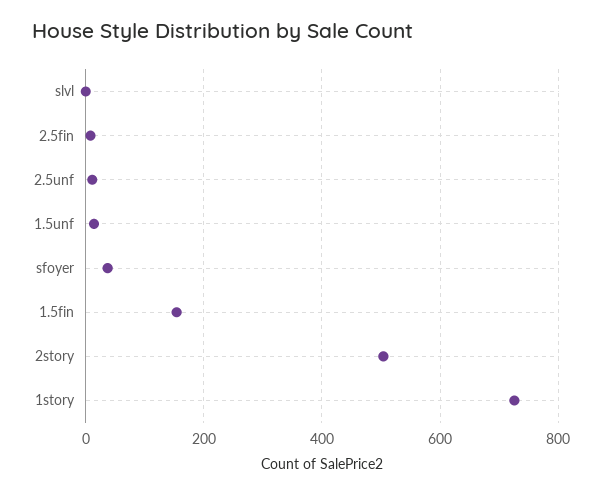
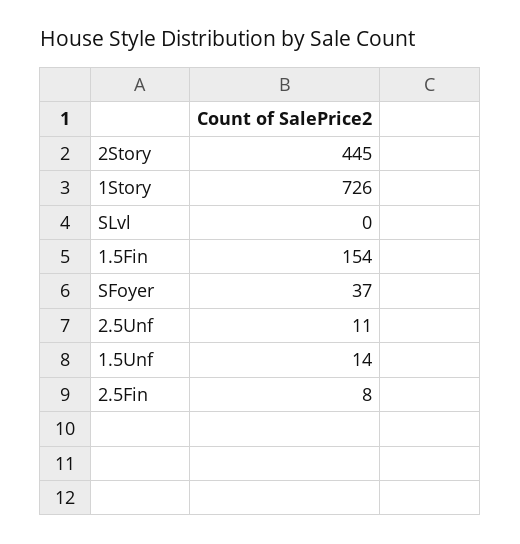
  {
    "slvl": 0,
    "2.5fin": 8,
    "2.5unf": 11,
    "1.5unf": 14,
    "sfoyer": 37,
    "1.5fin": 154,
-   "2story": 500,
+   "2story": 445,
    "1story": 726
  }

